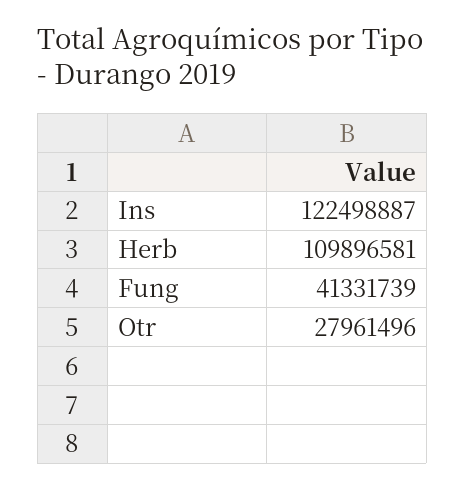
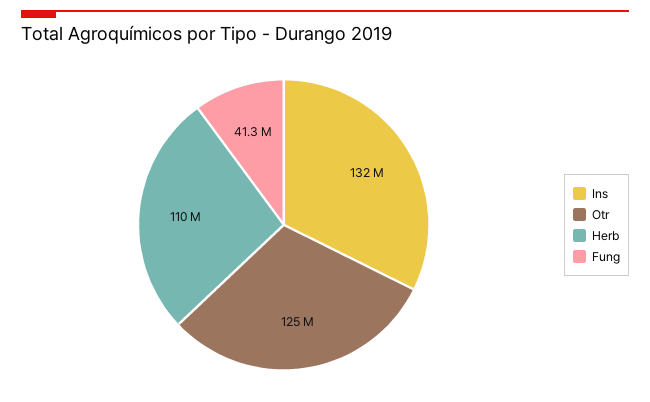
  {
-   "Ins": 122498887,
+   "Ins": 132000000,
    "Herb": 109896581,
    "Fung": 41331739,
-   "Otr": 27961496
+   "Otr": 125000000
  }

